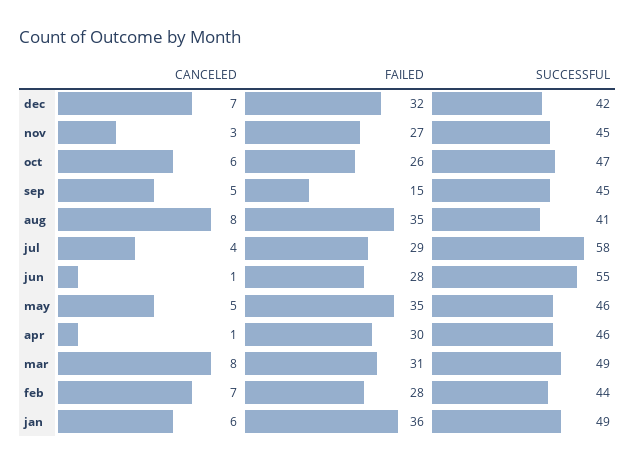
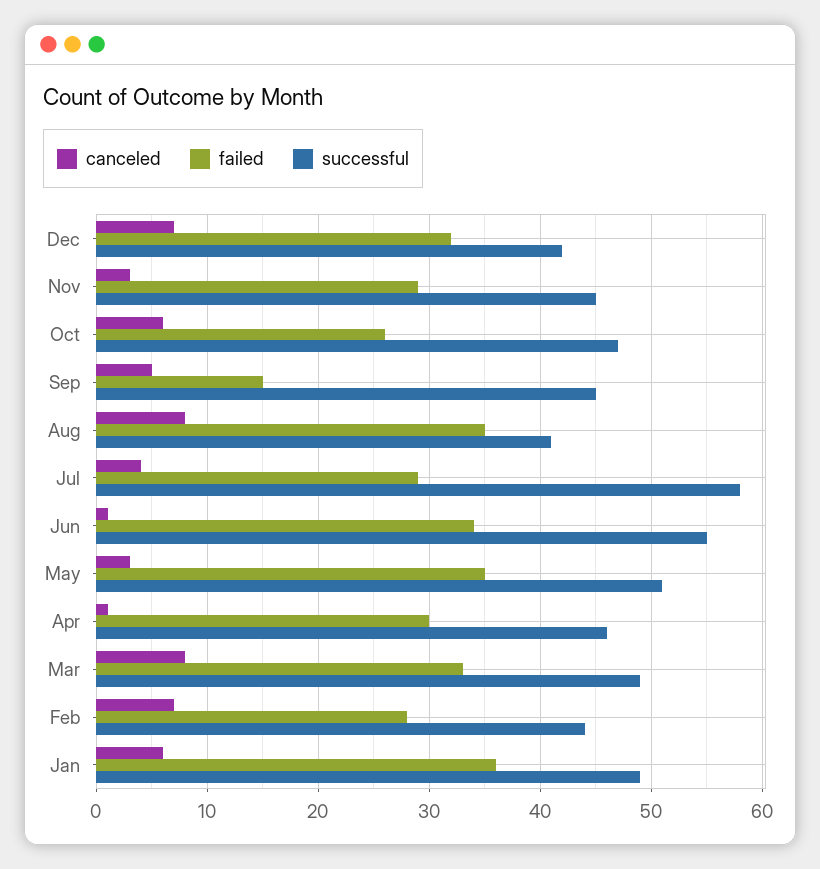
  {
    "CANCELED": {
      "dec": 7,
      "nov": 3,
      "oct": 6,
      "sep": 5,
      "aug": 8,
      "jul": 4,
      "jun": 1,
-     "may": 5,
+     "may": 3,
      "apr": 1,
      "mar": 8,
      "feb": 7,
      "jan": 6
    },
    "FAILED": {
      "dec": 32,
-     "nov": 27,
+     "nov": 29,
      "oct": 26,
      "sep": 15,
      "aug": 35,
      "jul": 29,
-     "jun": 28,
+     "jun": 34,
      "may": 35,
      "apr": 30,
-     "mar": 31,
+     "mar": 33,
      "feb": 28,
      "jan": 36
    },
    "SUCCESSFUL": {
      "dec": 42,
      "nov": 45,
      "oct": 47,
      "sep": 45,
      "aug": 41,
      "jul": 58,
      "jun": 55,
-     "may": 46,
+     "may": 51,
      "apr": 46,
      "mar": 49,
      "feb": 44,
      "jan": 49
    }
  }

